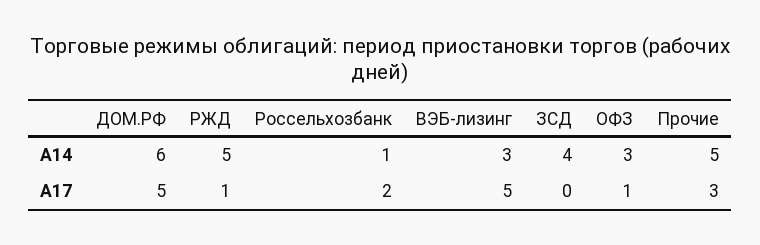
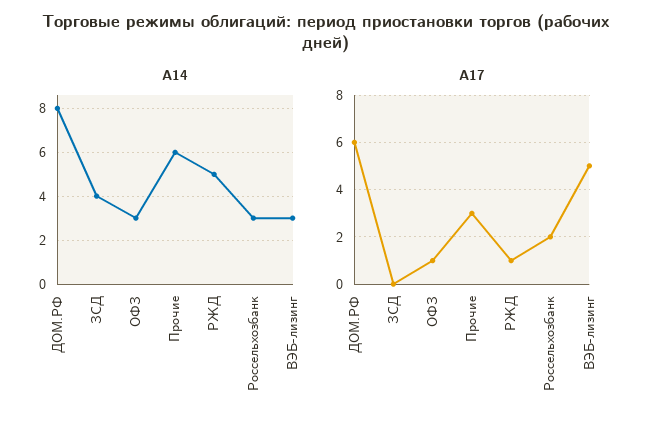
  {
    "А14": {
-     "ДОМ.РФ": 6,
+     "ДОМ.РФ": 8,
      "РЖД": 5,
-     "Россельхозбанк": 1,
+     "Россельхозбанк": 3,
      "ВЭБ-лизинг": 3,
      "ЗСД": 4,
      "ОФЗ": 3,
-     "Прочие": 5
+     "Прочие": 6
    },
    "А17": {
-     "ДОМ.РФ": 5,
+     "ДОМ.РФ": 6,
      "РЖД": 1,
      "Россельхозбанк": 2,
      "ВЭБ-лизинг": 5,
      "ЗСД": 0,
      "ОФЗ": 1,
      "Прочие": 3
    }
  }

